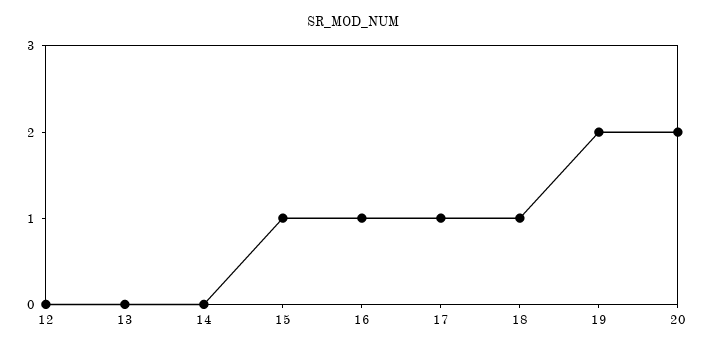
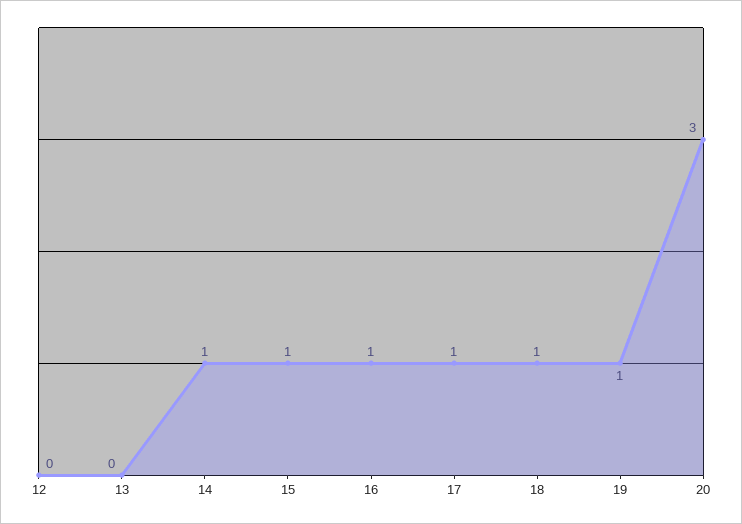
  {
    "12": 0,
    "13": 0,
-   "14": 0,
+   "14": 1,
    "15": 1,
    "16": 1,
    "17": 1,
    "18": 1,
-   "19": 2,
+   "19": 1,
-   "20": 2
+   "20": 3
  }

